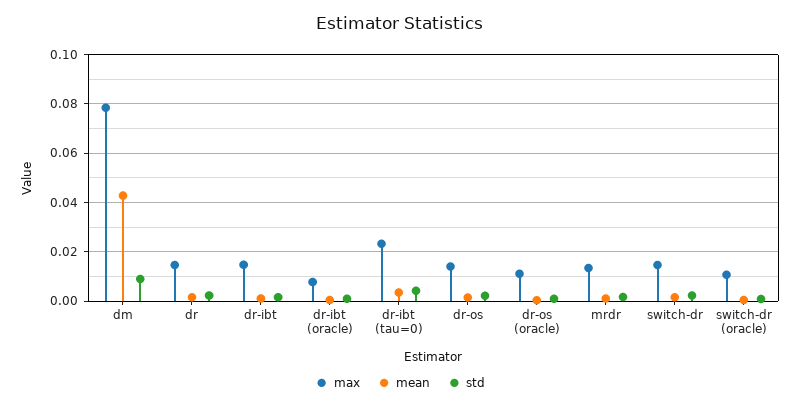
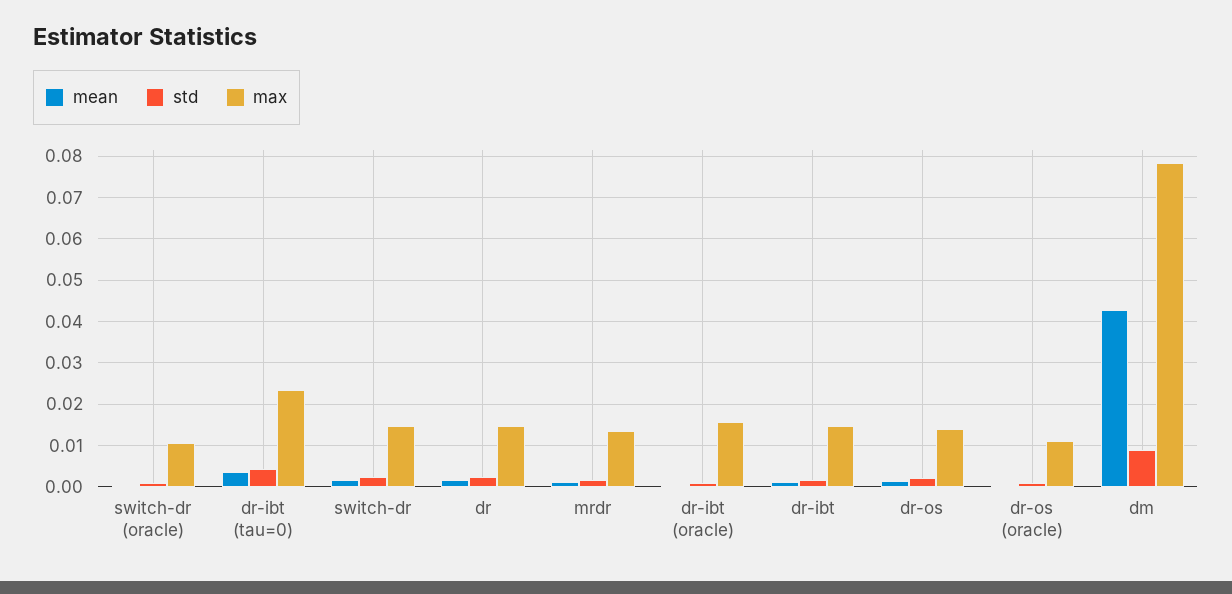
  {
    "max": {
      "dm": 0.078,
      "dr": 0.014,
      "dr-ibt": 0.014,
-     "dr-ibt (oracle)": 0.0075,
+     "dr-ibt (oracle)": 0.016,
      "dr-ibt (tau=0)": 0.024,
      "dr-os": 0.014,
      "dr-os (oracle)": 0.012,
      "mrdr": 0.014,
      "switch-dr": 0.014,
      "switch-dr (oracle)": 0.01
    },
    "mean": {
      "dm": 0.042,
      "dr": 0.002,
      "dr-ibt": 0.002,
      "dr-ibt (oracle)": 0,
      "dr-ibt (tau=0)": 0.004,
      "dr-os": 0.002,
      "dr-os (oracle)": 0,
      "mrdr": 0.002,
      "switch-dr": 0.002,
      "switch-dr (oracle)": 0
    },
    "std": {
      "dm": 0.01,
      "dr": 0.002,
      "dr-ibt": 0.002,
      "dr-ibt (oracle)": 0.002,
      "dr-ibt (tau=0)": 0.004,
      "dr-os": 0.002,
      "dr-os (oracle)": 0.002,
      "mrdr": 0.002,
      "switch-dr": 0.002,
      "switch-dr (oracle)": 0
    }
  }

